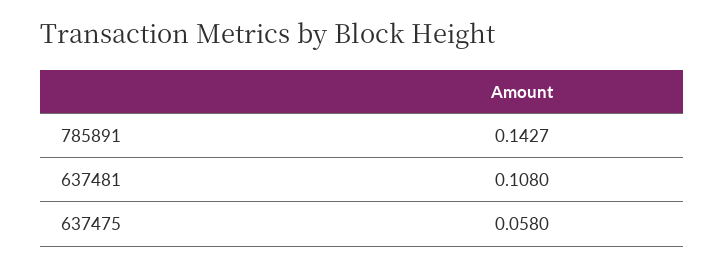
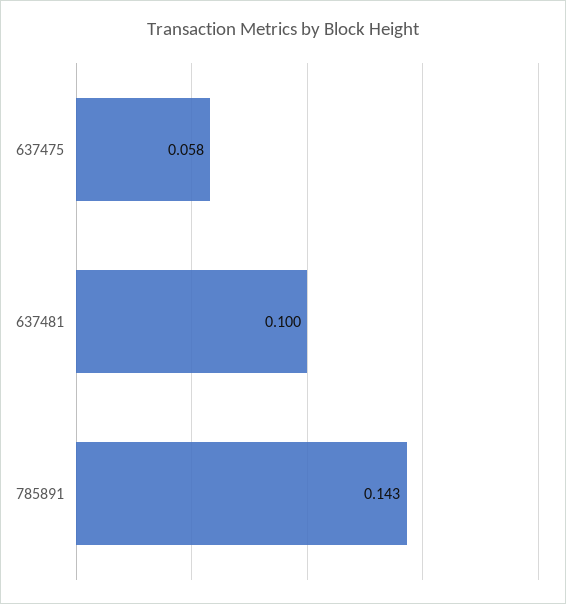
  {
    "785891": 0.1427,
-   "637481": 0.108,
+   "637481": 0.1,
    "637475": 0.058
  }

